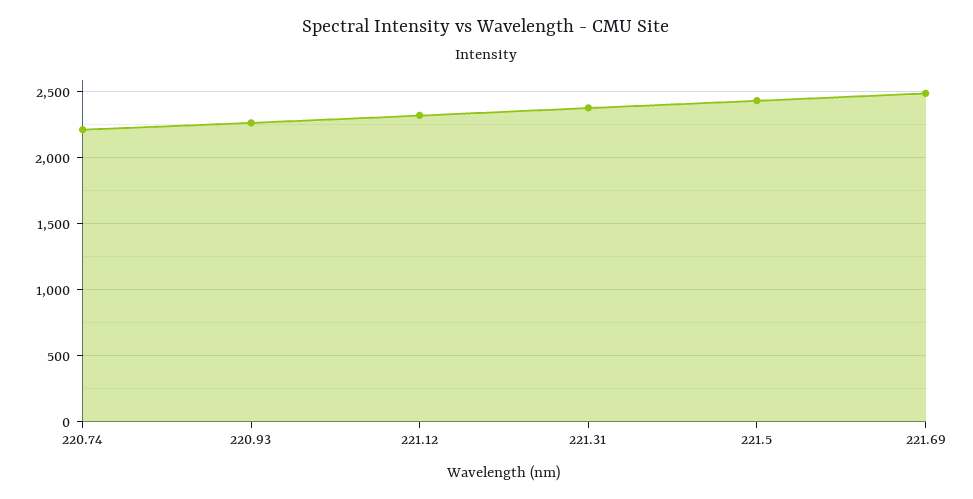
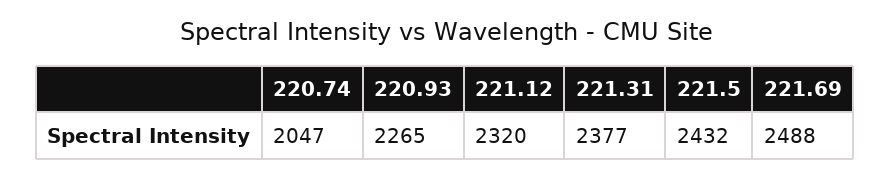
  {
-   "220.74": 2200,
+   "220.74": 2047,
    "220.93": 2265,
    "221.12": 2320,
    "221.31": 2377,
    "221.5": 2432,
    "221.69": 2488
  }

